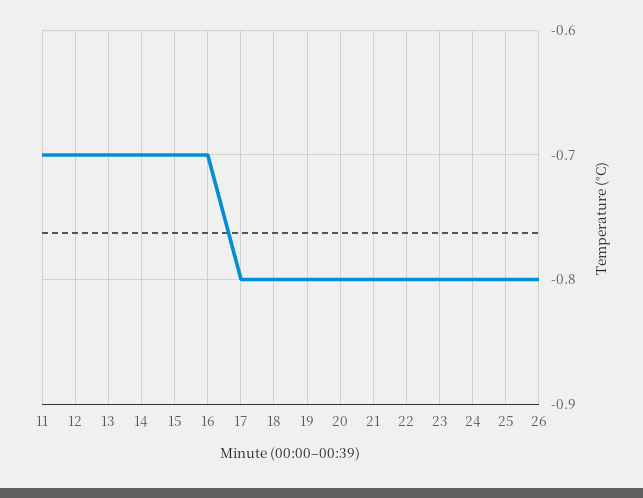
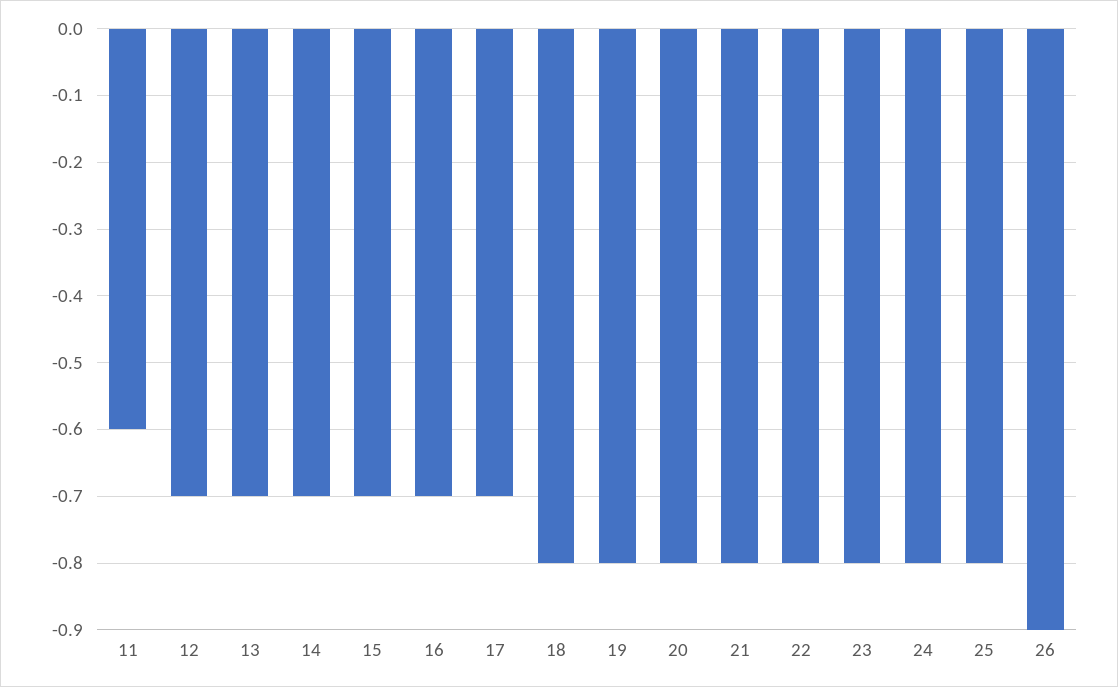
  {
-   "11": -0.7,
+   "11": -0.6,
    "12": -0.7,
    "13": -0.7,
    "14": -0.7,
    "15": -0.7,
    "16": -0.7,
-   "17": -0.8,
+   "17": -0.7,
    "18": -0.8,
    "19": -0.8,
    "20": -0.8,
    "21": -0.8,
    "22": -0.8,
    "23": -0.8,
    "24": -0.8,
    "25": -0.8,
-   "26": -0.8
+   "26": -0.9
  }

